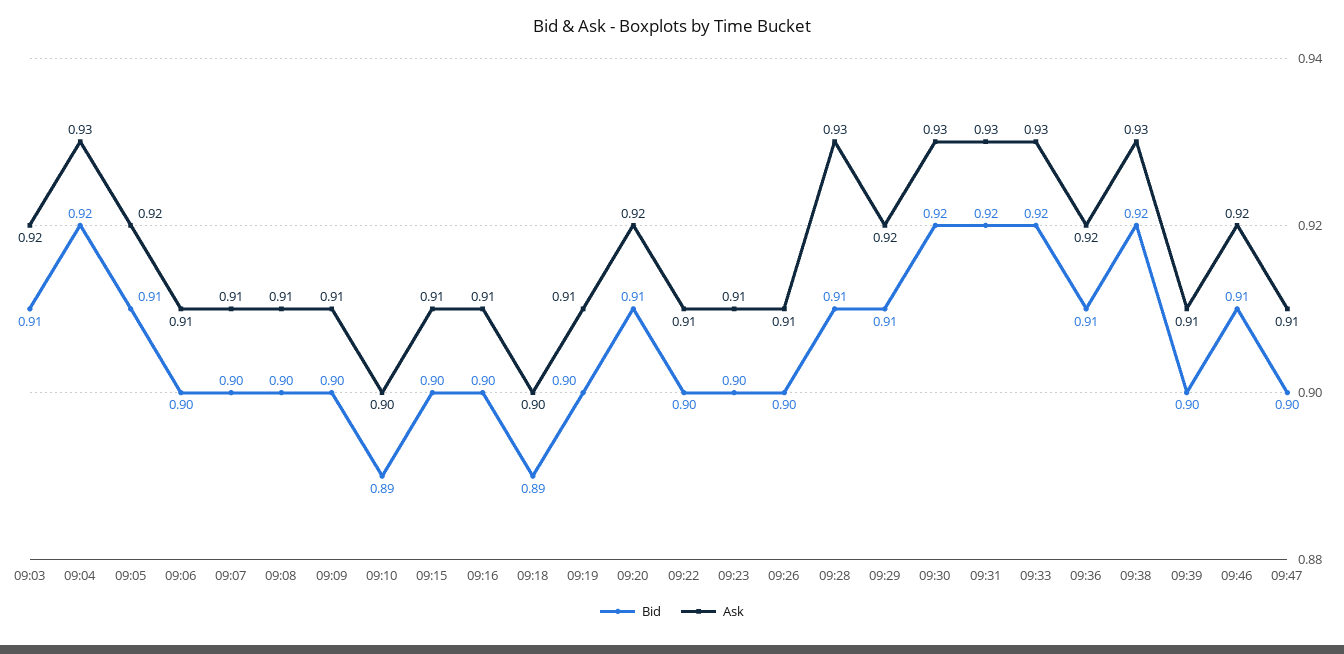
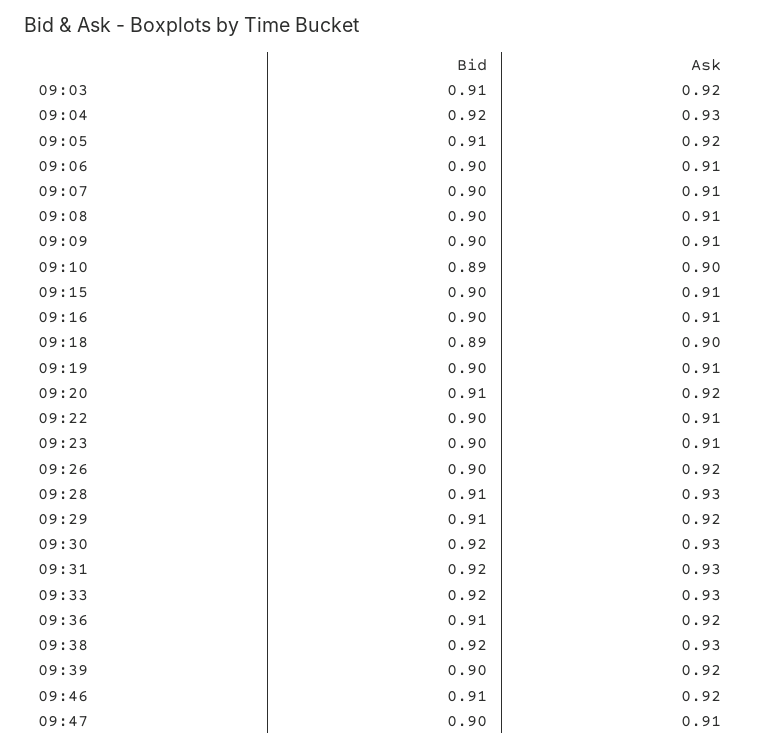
  {
    "Bid": {
      "09:03": 0.91,
      "09:04": 0.92,
      "09:05": 0.91,
      "09:06": 0.9,
      "09:07": 0.9,
      "09:08": 0.9,
      "09:09": 0.9,
      "09:10": 0.89,
      "09:15": 0.9,
      "09:16": 0.9,
      "09:18": 0.89,
      "09:19": 0.9,
      "09:20": 0.91,
      "09:22": 0.9,
      "09:23": 0.9,
      "09:26": 0.9,
      "09:28": 0.91,
      "09:29": 0.91,
      "09:30": 0.92,
      "09:31": 0.92,
      "09:33": 0.92,
      "09:36": 0.91,
      "09:38": 0.92,
      "09:39": 0.9,
      "09:46": 0.91,
      "09:47": 0.9
    },
    "Ask": {
      "09:03": 0.92,
      "09:04": 0.93,
      "09:05": 0.92,
      "09:06": 0.91,
      "09:07": 0.91,
      "09:08": 0.91,
      "09:09": 0.91,
      "09:10": 0.9,
      "09:15": 0.91,
      "09:16": 0.91,
      "09:18": 0.9,
      "09:19": 0.91,
      "09:20": 0.92,
      "09:22": 0.91,
      "09:23": 0.91,
-     "09:26": 0.91,
+     "09:26": 0.92,
      "09:28": 0.93,
      "09:29": 0.92,
      "09:30": 0.93,
      "09:31": 0.93,
      "09:33": 0.93,
      "09:36": 0.92,
      "09:38": 0.93,
-     "09:39": 0.91,
+     "09:39": 0.92,
      "09:46": 0.92,
      "09:47": 0.91
    }
  }

